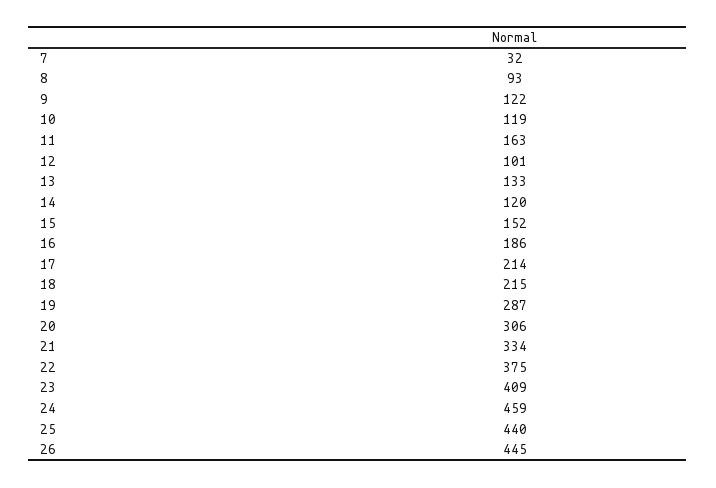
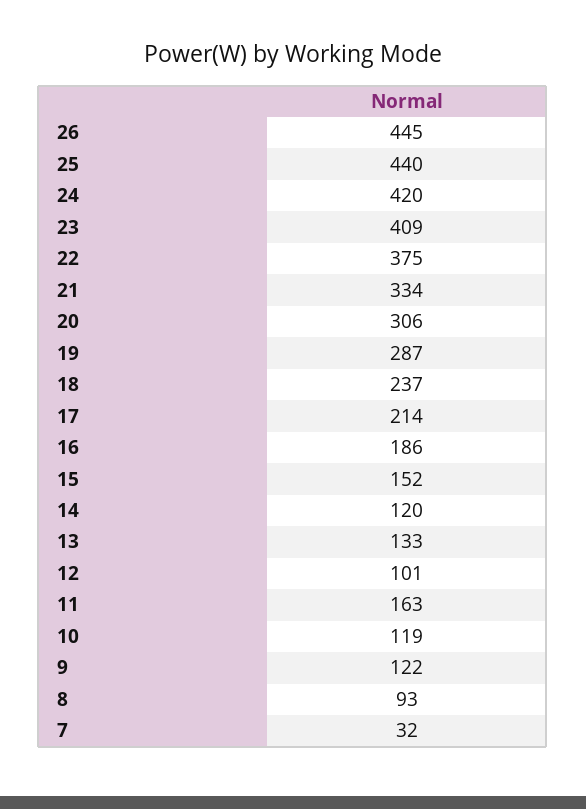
  {
    "7": 32,
    "8": 93,
    "9": 122,
    "10": 119,
    "11": 163,
    "12": 101,
    "13": 133,
    "14": 120,
    "15": 152,
    "16": 186,
    "17": 214,
-   "18": 215,
+   "18": 237,
    "19": 287,
    "20": 306,
    "21": 334,
    "22": 375,
    "23": 409,
-   "24": 459,
+   "24": 420,
    "25": 440,
    "26": 445
  }

